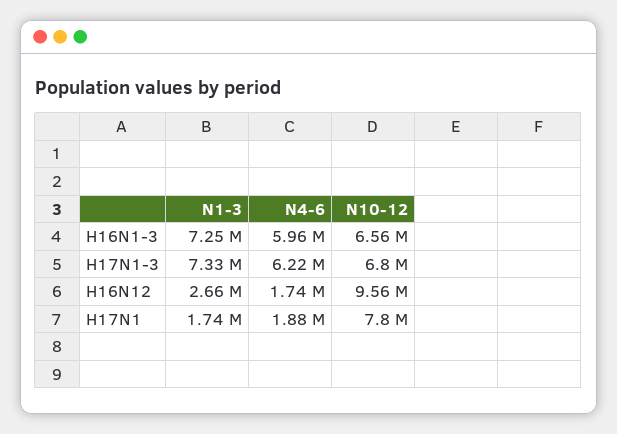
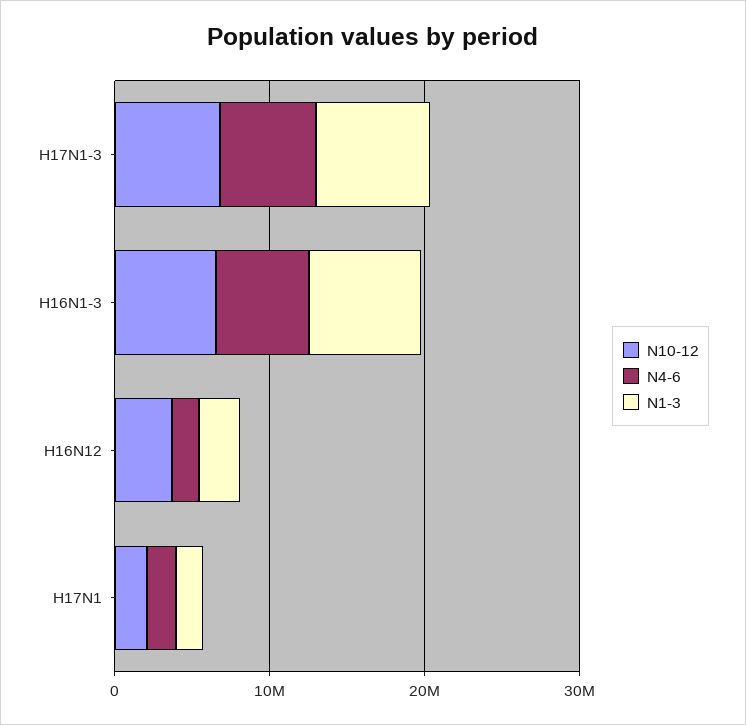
  {
    "N1-3": {
      "H16N1-3": 7250000,
      "H17N1-3": 7330000,
      "H16N12": 2660000,
      "H17N1": 1740000
    },
    "N4-6": {
      "H16N1-3": 5960000,
      "H17N1-3": 6220000,
      "H16N12": 1740000,
      "H17N1": 1880000
    },
    "N10-12": {
      "H16N1-3": 6560000,
      "H17N1-3": 6800000,
-     "H16N12": 9560000,
+     "H16N12": 4000000,
-     "H17N1": 7800000
+     "H17N1": 2000000
    }
  }

